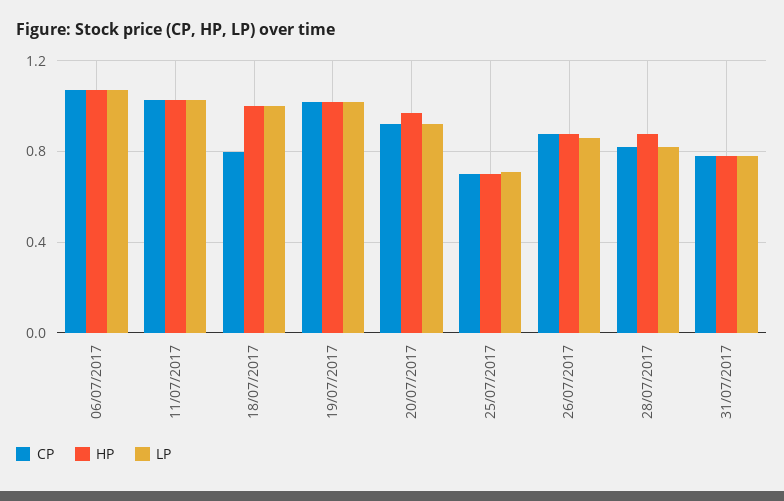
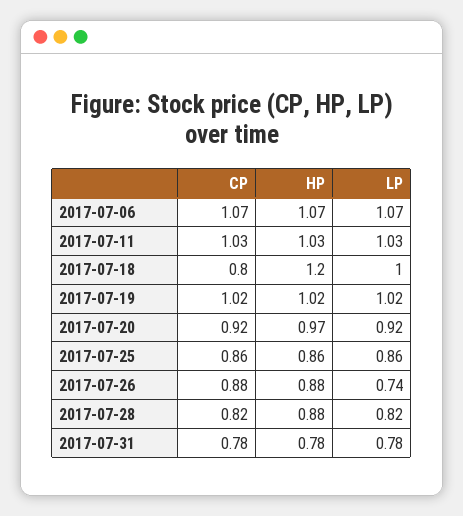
  {
    "CP": {
      "06/07/2017": 1.07,
      "11/07/2017": 1.03,
      "18/07/2017": 0.8,
      "19/07/2017": 1.02,
      "20/07/2017": 0.92,
-     "25/07/2017": 0.7,
+     "25/07/2017": 0.86,
      "26/07/2017": 0.88,
      "28/07/2017": 0.82,
      "31/07/2017": 0.78
    },
    "HP": {
      "06/07/2017": 1.07,
      "11/07/2017": 1.03,
-     "18/07/2017": 1,
+     "18/07/2017": 1.2,
      "19/07/2017": 1.02,
      "20/07/2017": 0.97,
-     "25/07/2017": 0.7,
+     "25/07/2017": 0.86,
      "26/07/2017": 0.88,
      "28/07/2017": 0.88,
      "31/07/2017": 0.78
    },
    "LP": {
      "06/07/2017": 1.07,
      "11/07/2017": 1.03,
      "18/07/2017": 1,
      "19/07/2017": 1.02,
      "20/07/2017": 0.92,
-     "25/07/2017": 0.7,
+     "25/07/2017": 0.86,
-     "26/07/2017": 0.85,
+     "26/07/2017": 0.74,
      "28/07/2017": 0.82,
      "31/07/2017": 0.78
    }
  }

